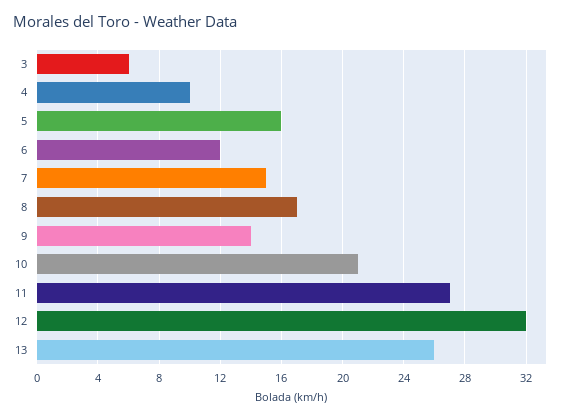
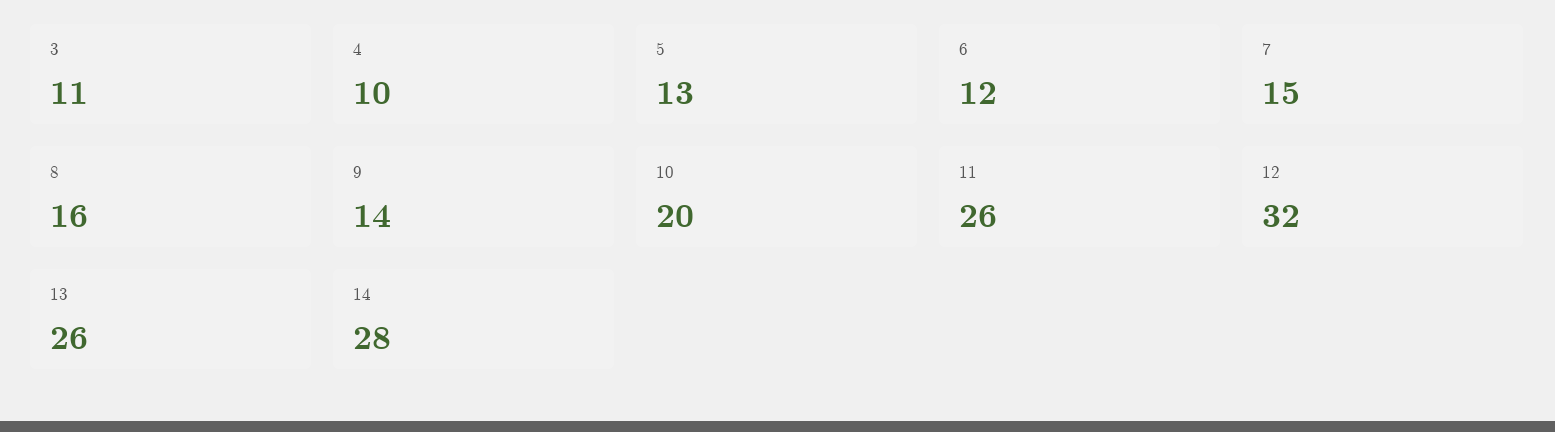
  {
-   "3": 6,
+   "3": 11,
    "4": 10,
-   "5": 16,
+   "5": 13,
    "6": 12,
    "7": 15,
-   "8": 17,
+   "8": 16,
    "9": 14,
-   "10": 21,
+   "10": 20,
-   "11": 27,
+   "11": 26,
    "12": 32,
-   "13": 26
+   "13": 26,
+   "14": 28
  }

